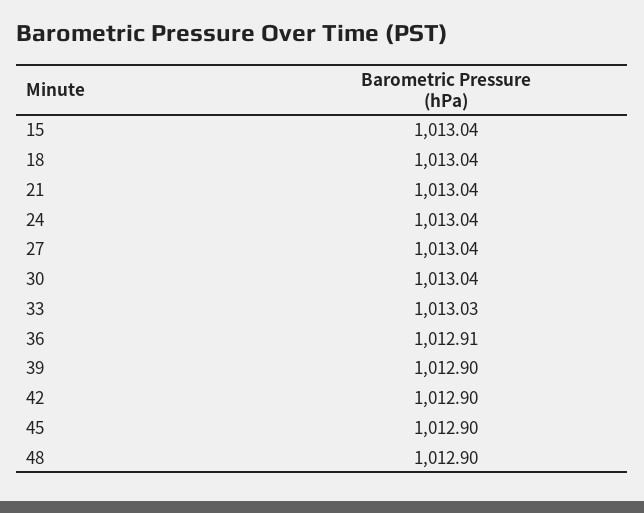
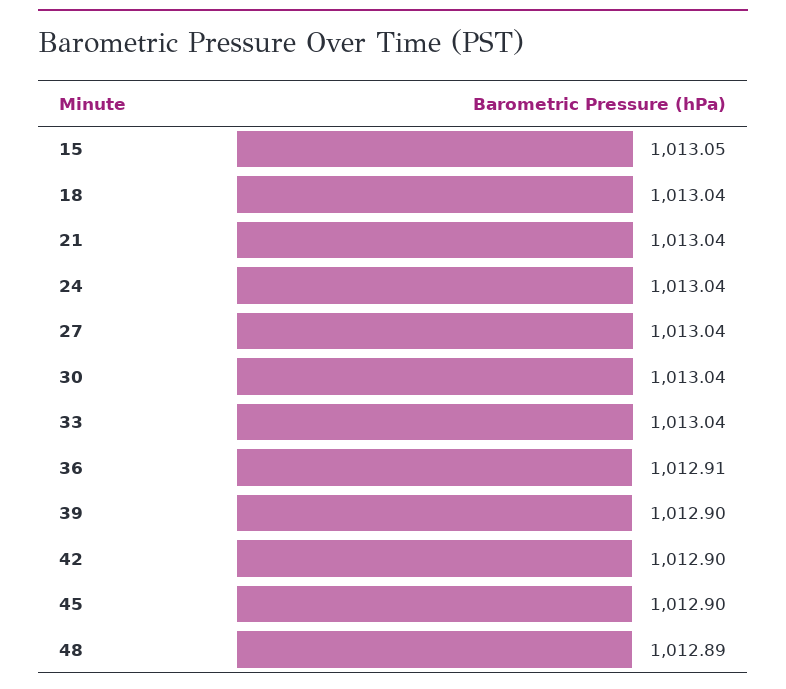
  {
-   "15": 1013.04,
+   "15": 1013.05,
    "18": 1013.04,
    "21": 1013.04,
    "24": 1013.04,
    "27": 1013.04,
    "30": 1013.04,
-   "33": 1013.03,
+   "33": 1013.04,
    "36": 1012.91,
    "39": 1012.9,
    "42": 1012.9,
    "45": 1012.9,
-   "48": 1012.9
+   "48": 1012.89
  }

